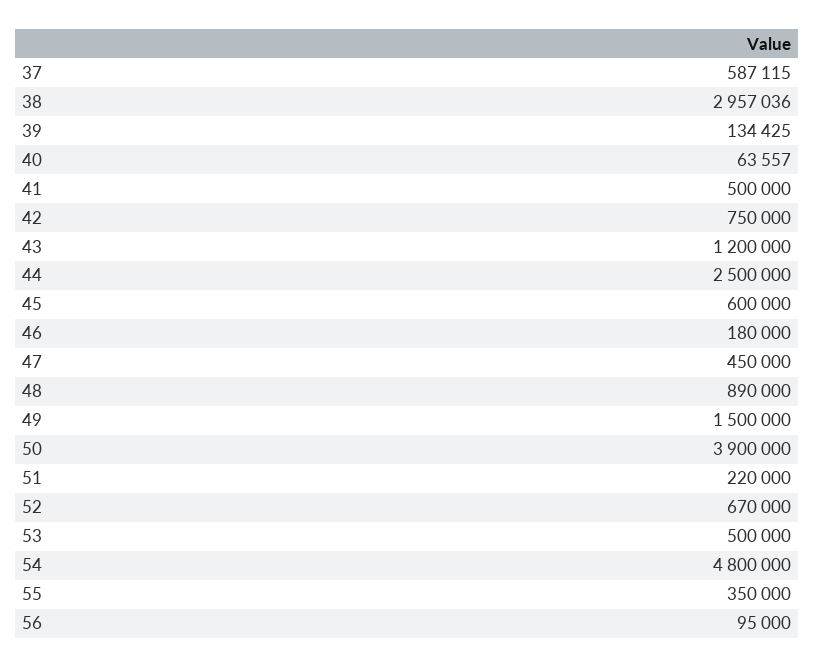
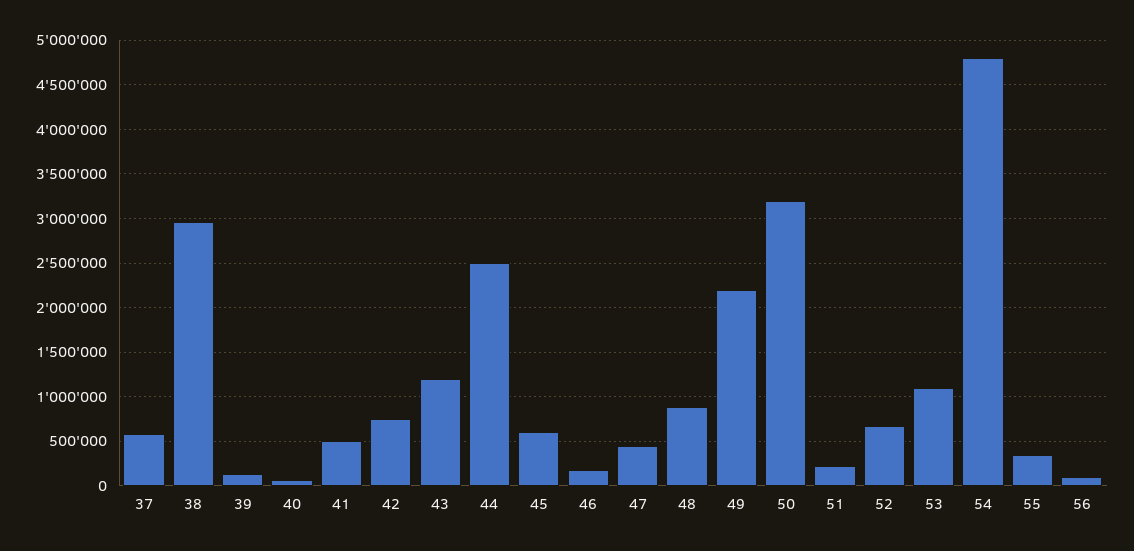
  {
    "37": 587115,
    "38": 2957036,
    "39": 134425,
    "40": 63557,
    "41": 500000,
    "42": 750000,
    "43": 1200000,
    "44": 2500000,
    "45": 600000,
    "46": 180000,
    "47": 450000,
    "48": 890000,
-   "49": 1500000,
+   "49": 2200000,
-   "50": 3900000,
+   "50": 3200000,
    "51": 220000,
    "52": 670000,
-   "53": 500000,
+   "53": 1100000,
    "54": 4800000,
    "55": 350000,
    "56": 95000
  }

